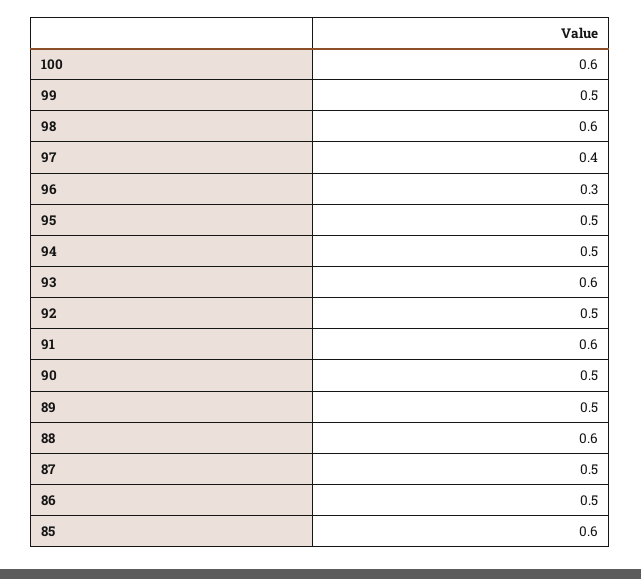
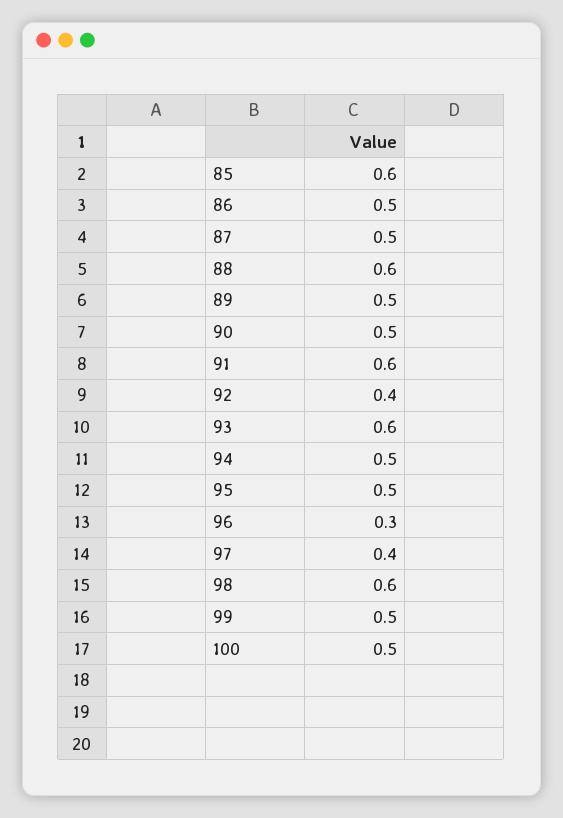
  {
-   "100": 0.6,
+   "100": 0.5,
    "99": 0.5,
    "98": 0.6,
    "97": 0.4,
    "96": 0.3,
    "95": 0.5,
    "94": 0.5,
    "93": 0.6,
-   "92": 0.5,
+   "92": 0.4,
    "91": 0.6,
    "90": 0.5,
    "89": 0.5,
    "88": 0.6,
    "87": 0.5,
    "86": 0.5,
    "85": 0.6
  }

